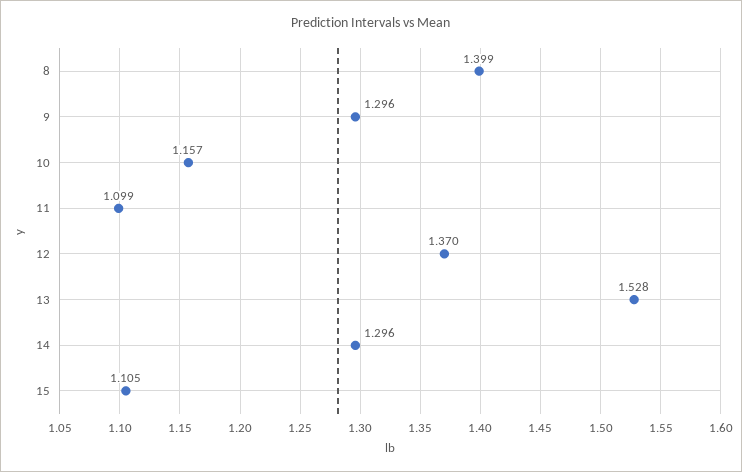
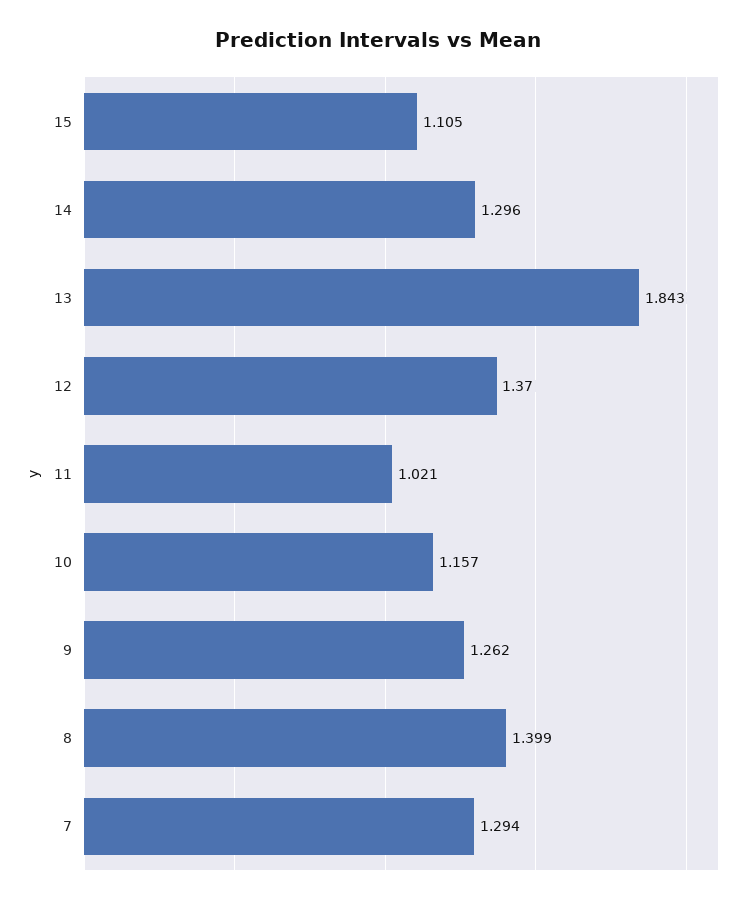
  {
    "8": 1.399,
-   "9": 1.296,
+   "9": 1.262,
    "10": 1.157,
-   "11": 1.099,
+   "11": 1.021,
    "12": 1.37,
-   "13": 1.528,
+   "13": 1.843,
    "14": 1.296,
-   "15": 1.105
+   "15": 1.105,
+   "7": 1.294
  }

